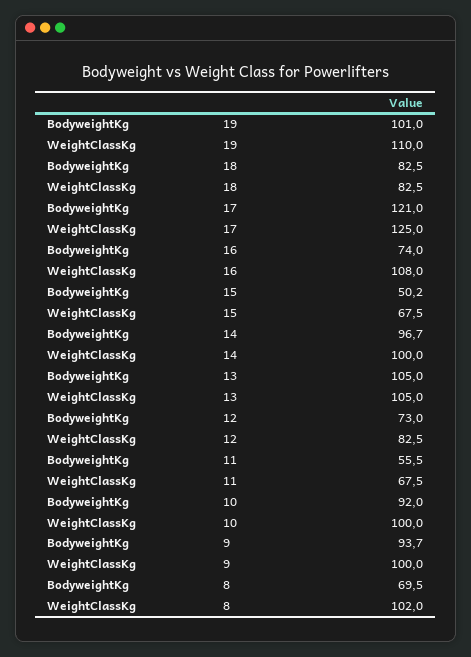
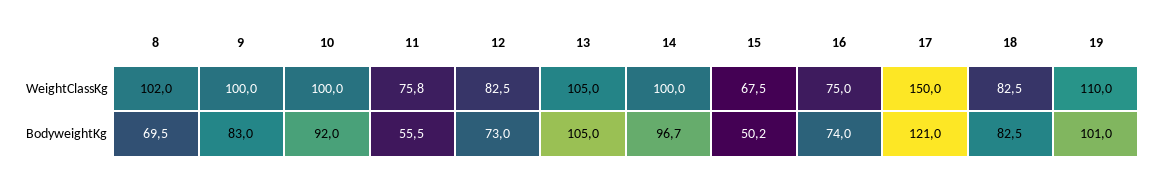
  {
    "BodyweightKg": {
      "19": 101,
      "18": 82.5,
      "17": 121,
      "16": 74,
      "15": 50.2,
      "14": 96.7,
      "13": 105,
      "12": 73,
      "11": 55.5,
      "10": 92,
-     "9": 93.7,
+     "9": 83,
      "8": 69.5
    },
    "WeightClassKg": {
      "19": 110,
      "18": 82.5,
-     "17": 125,
+     "17": 150,
-     "16": 108,
+     "16": 75,
      "15": 67.5,
      "14": 100,
      "13": 105,
      "12": 82.5,
-     "11": 67.5,
+     "11": 75.8,
      "10": 100,
      "9": 100,
      "8": 102
    }
  }

